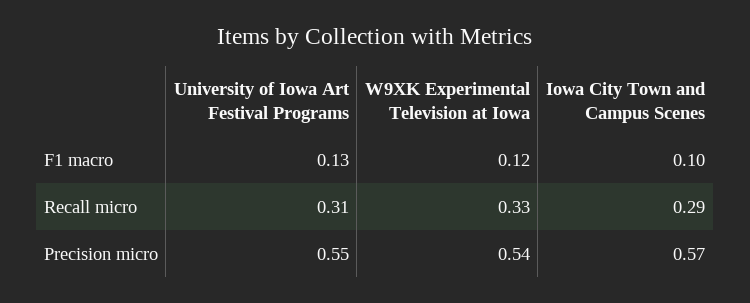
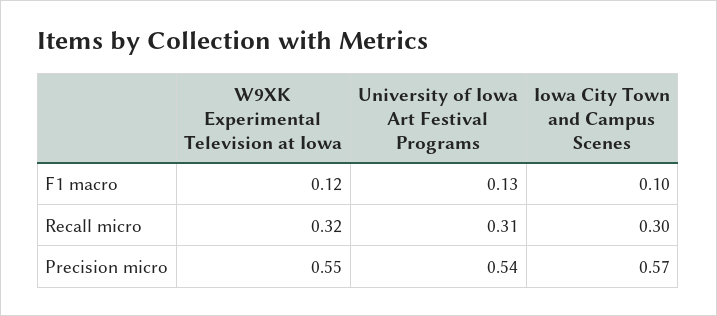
  {
    "University of Iowa Art Festival Programs": {
      "F1 macro": 0.13,
      "Recall micro": 0.31,
-     "Precision micro": 0.55
+     "Precision micro": 0.54
    },
    "W9XK Experimental Television at Iowa": {
      "F1 macro": 0.12,
-     "Recall micro": 0.33,
+     "Recall micro": 0.32,
-     "Precision micro": 0.54
+     "Precision micro": 0.55
    },
    "Iowa City Town and Campus Scenes": {
      "F1 macro": 0.1,
-     "Recall micro": 0.29,
+     "Recall micro": 0.3,
      "Precision micro": 0.57
    }
  }

